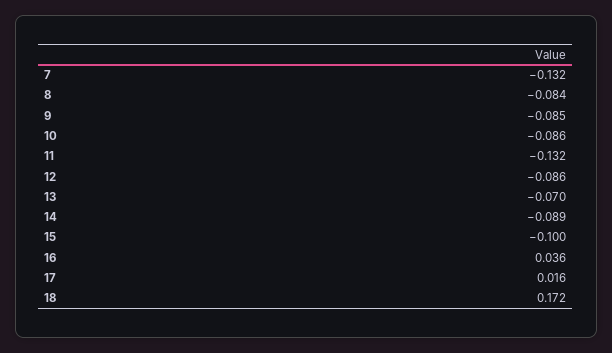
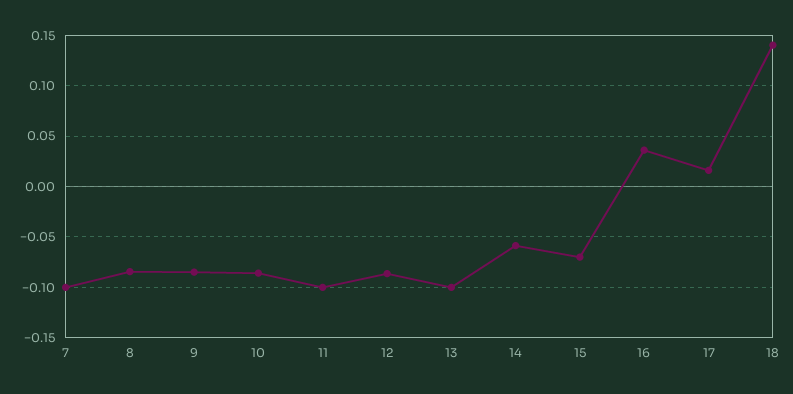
  {
-   "7": -0.132,
+   "7": -0.1,
    "8": -0.084,
    "9": -0.085,
    "10": -0.086,
-   "11": -0.132,
+   "11": -0.1,
    "12": -0.086,
-   "13": -0.07,
+   "13": -0.1,
-   "14": -0.089,
+   "14": -0.06,
-   "15": -0.1,
+   "15": -0.07,
    "16": 0.036,
    "17": 0.016,
-   "18": 0.172
+   "18": 0.14
  }

